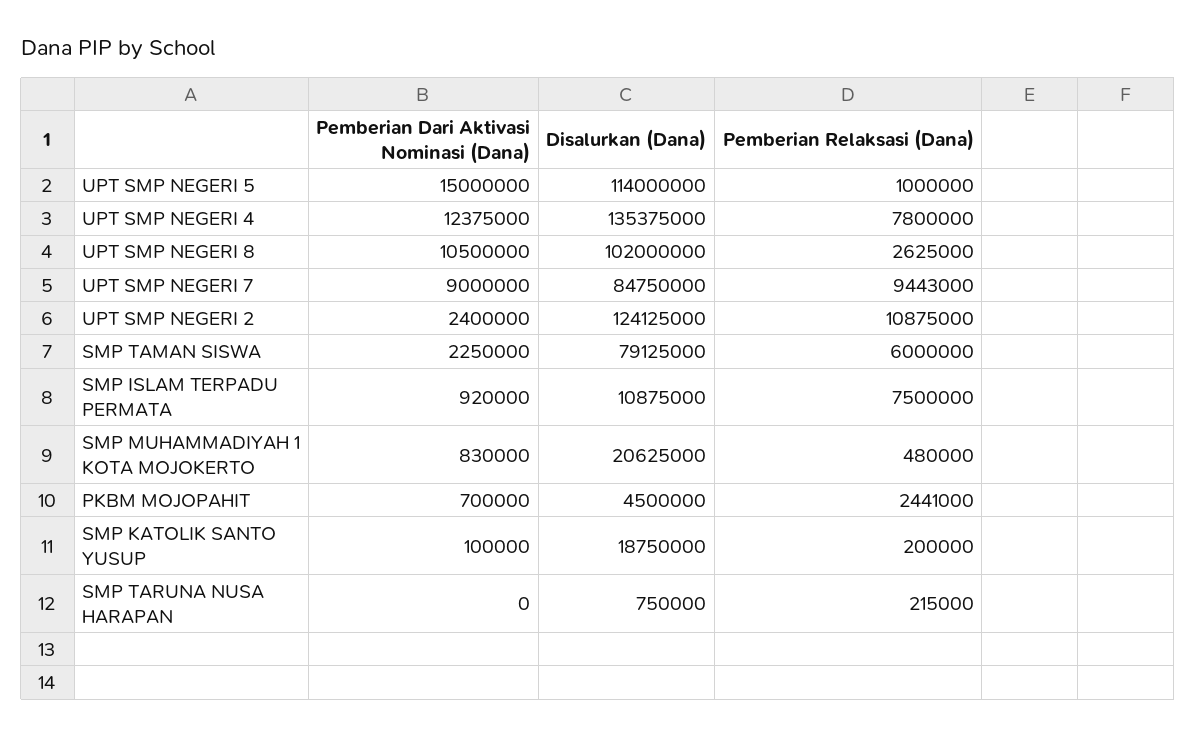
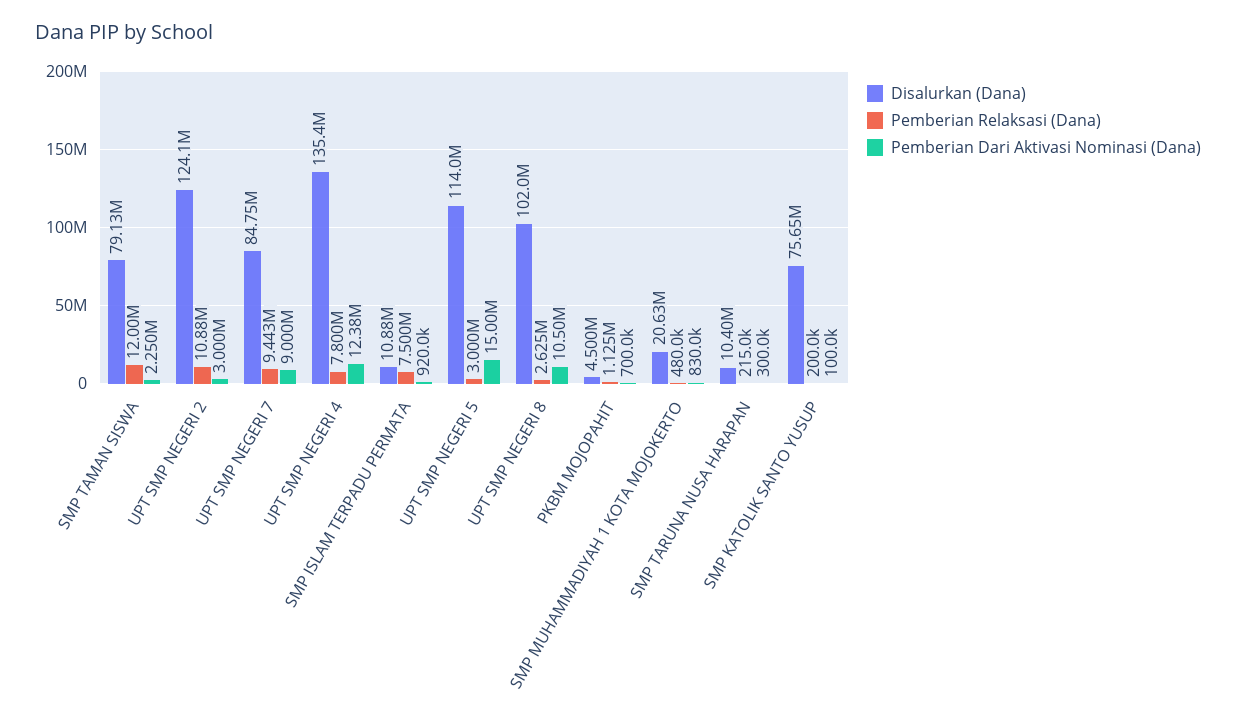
  {
    "Pemberian Dari Aktivasi Nominasi (Dana)": {
      "UPT SMP NEGERI 5": 15000000,
      "UPT SMP NEGERI 4": 12375000,
      "UPT SMP NEGERI 8": 10500000,
      "UPT SMP NEGERI 7": 9000000,
-     "UPT SMP NEGERI 2": 2400000,
+     "UPT SMP NEGERI 2": 3000000,
      "SMP TAMAN SISWA": 2250000,
      "SMP ISLAM TERPADU PERMATA": 920000,
      "SMP MUHAMMADIYAH 1 KOTA MOJOKERTO": 830000,
      "PKBM MOJOPAHIT": 700000,
      "SMP KATOLIK SANTO YUSUP": 100000,
-     "SMP TARUNA NUSA HARAPAN": 0
+     "SMP TARUNA NUSA HARAPAN": 300000
    },
    "Disalurkan (Dana)": {
      "UPT SMP NEGERI 5": 114000000,
      "UPT SMP NEGERI 4": 135375000,
      "UPT SMP NEGERI 8": 102000000,
      "UPT SMP NEGERI 7": 84750000,
      "UPT SMP NEGERI 2": 124125000,
      "SMP TAMAN SISWA": 79125000,
      "SMP ISLAM TERPADU PERMATA": 10875000,
      "SMP MUHAMMADIYAH 1 KOTA MOJOKERTO": 20625000,
      "PKBM MOJOPAHIT": 4500000,
-     "SMP KATOLIK SANTO YUSUP": 18750000,
+     "SMP KATOLIK SANTO YUSUP": 75650000,
-     "SMP TARUNA NUSA HARAPAN": 750000
+     "SMP TARUNA NUSA HARAPAN": 10400000
    },
    "Pemberian Relaksasi (Dana)": {
-     "UPT SMP NEGERI 5": 1000000,
+     "UPT SMP NEGERI 5": 3000000,
      "UPT SMP NEGERI 4": 7800000,
      "UPT SMP NEGERI 8": 2625000,
      "UPT SMP NEGERI 7": 9443000,
      "UPT SMP NEGERI 2": 10875000,
-     "SMP TAMAN SISWA": 6000000,
+     "SMP TAMAN SISWA": 12000000,
      "SMP ISLAM TERPADU PERMATA": 7500000,
      "SMP MUHAMMADIYAH 1 KOTA MOJOKERTO": 480000,
-     "PKBM MOJOPAHIT": 2441000,
+     "PKBM MOJOPAHIT": 1125000,
      "SMP KATOLIK SANTO YUSUP": 200000,
      "SMP TARUNA NUSA HARAPAN": 215000
    }
  }

